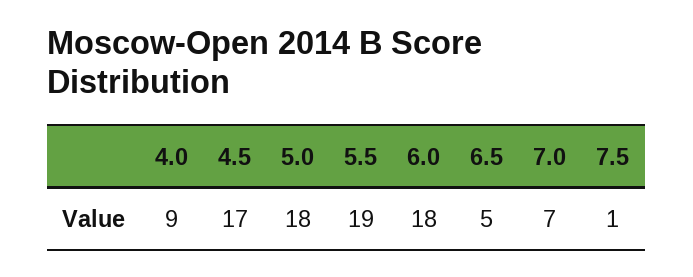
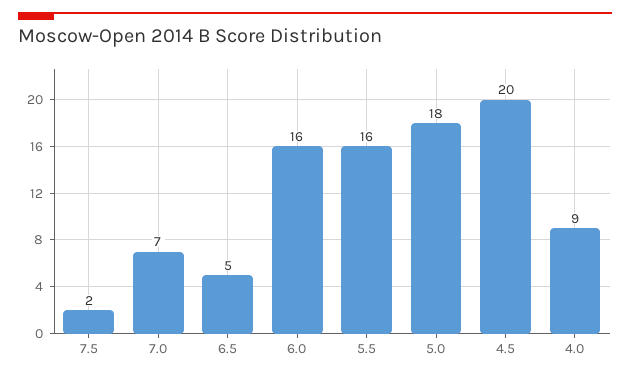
  {
    "4.0": 9,
-   "4.5": 17,
+   "4.5": 20,
    "5.0": 18,
-   "5.5": 19,
+   "5.5": 16,
-   "6.0": 18,
+   "6.0": 16,
    "6.5": 5,
    "7.0": 7,
-   "7.5": 1
+   "7.5": 2
  }

